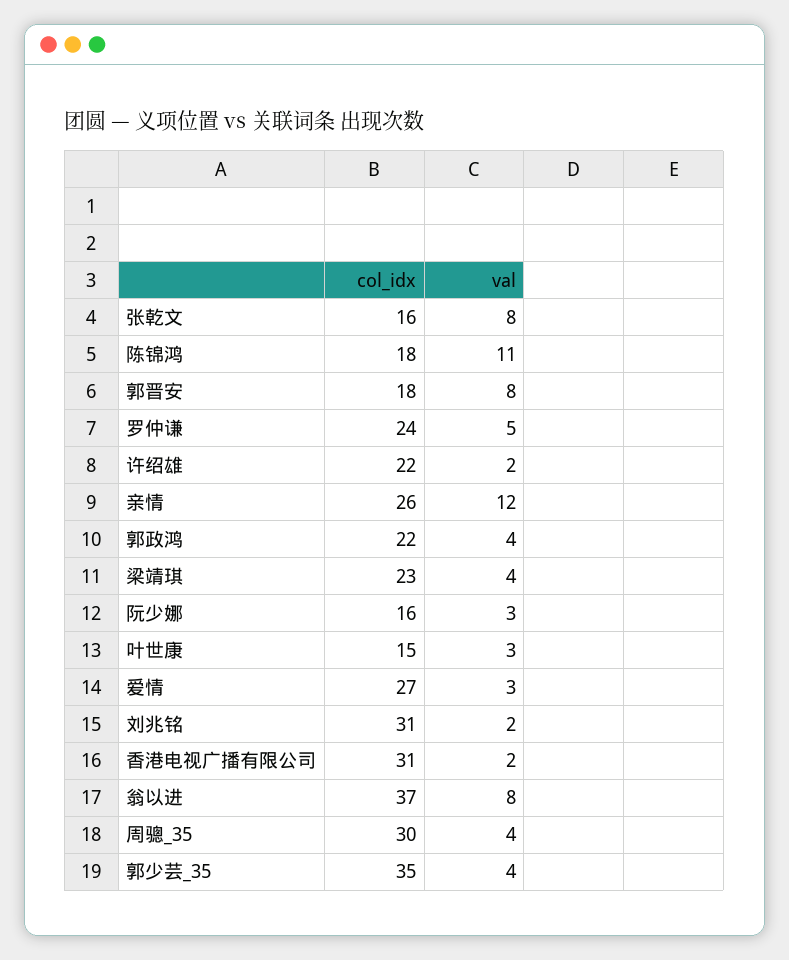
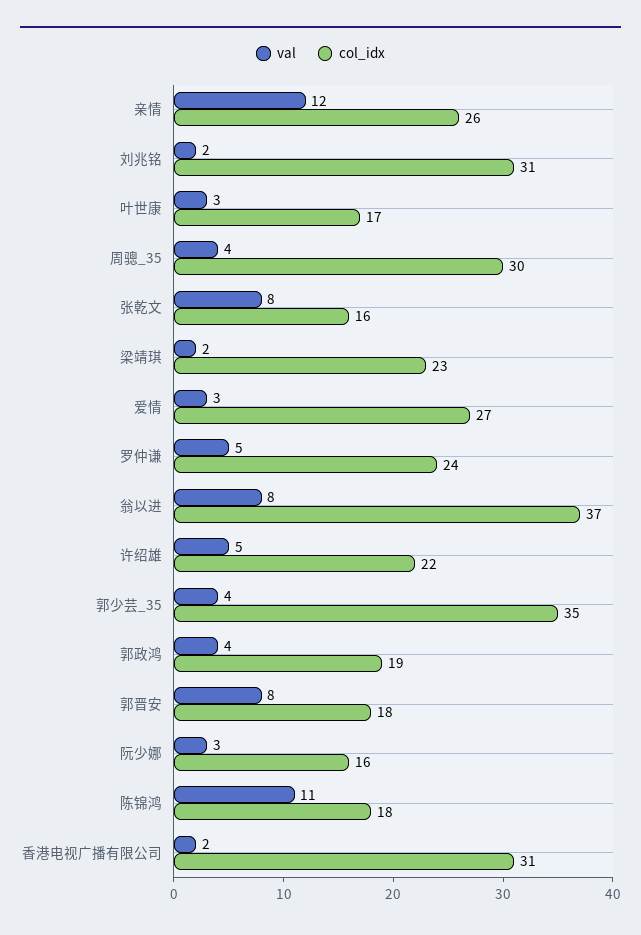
  {
    "col_idx": {
      "张乾文": 16,
      "陈锦鸿": 18,
      "郭晋安": 18,
      "罗仲谦": 24,
      "许绍雄": 22,
      "亲情": 26,
-     "郭政鸿": 22,
+     "郭政鸿": 19,
      "梁靖琪": 23,
      "阮少娜": 16,
-     "叶世康": 15,
+     "叶世康": 17,
      "爱情": 27,
      "刘兆铭": 31,
      "香港电视广播有限公司": 31,
      "翁以进": 37,
      "周骢_35": 30,
      "郭少芸_35": 35
    },
    "val": {
      "张乾文": 8,
      "陈锦鸿": 11,
      "郭晋安": 8,
      "罗仲谦": 5,
-     "许绍雄": 2,
+     "许绍雄": 5,
      "亲情": 12,
      "郭政鸿": 4,
-     "梁靖琪": 4,
+     "梁靖琪": 2,
      "阮少娜": 3,
      "叶世康": 3,
      "爱情": 3,
      "刘兆铭": 2,
      "香港电视广播有限公司": 2,
      "翁以进": 8,
      "周骢_35": 4,
      "郭少芸_35": 4
    }
  }

